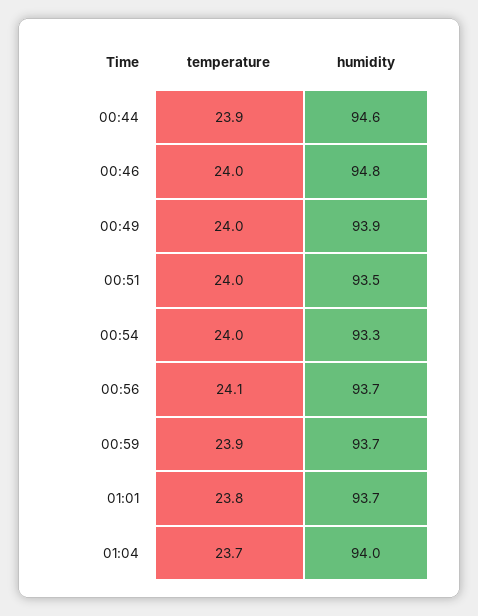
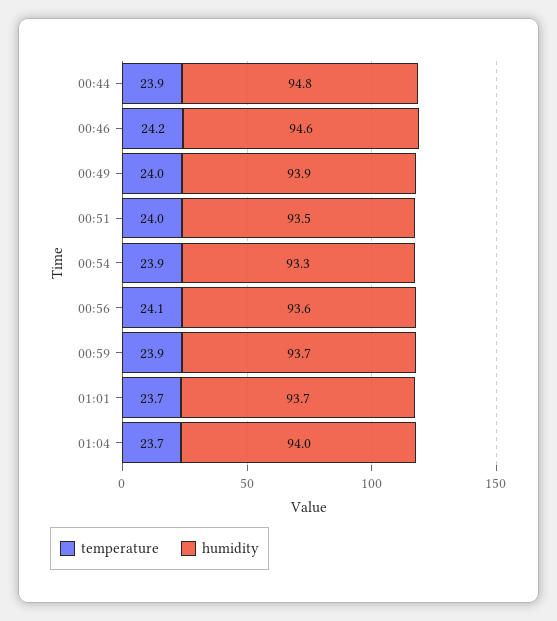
  {
    "temperature": {
      "00:44": 23.9,
-     "00:46": 24,
+     "00:46": 24.2,
      "00:49": 24,
      "00:51": 24,
-     "00:54": 24,
+     "00:54": 23.9,
      "00:56": 24.1,
      "00:59": 23.9,
-     "01:01": 23.8,
+     "01:01": 23.7,
      "01:04": 23.7
    },
    "humidity": {
-     "00:44": 94.6,
+     "00:44": 94.8,
-     "00:46": 94.8,
+     "00:46": 94.6,
      "00:49": 93.9,
      "00:51": 93.5,
      "00:54": 93.3,
-     "00:56": 93.7,
+     "00:56": 93.6,
      "00:59": 93.7,
      "01:01": 93.7,
      "01:04": 94
    }
  }

